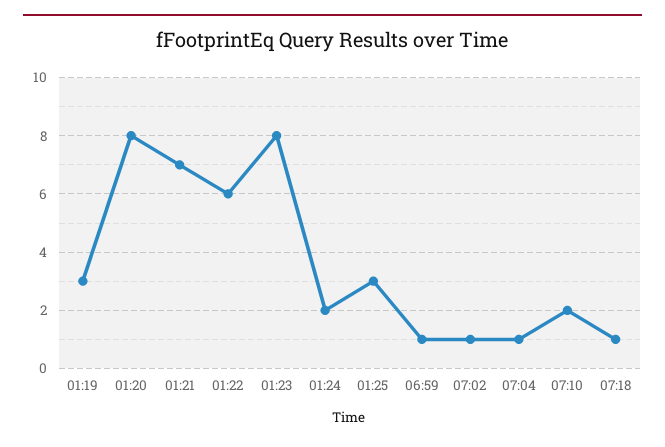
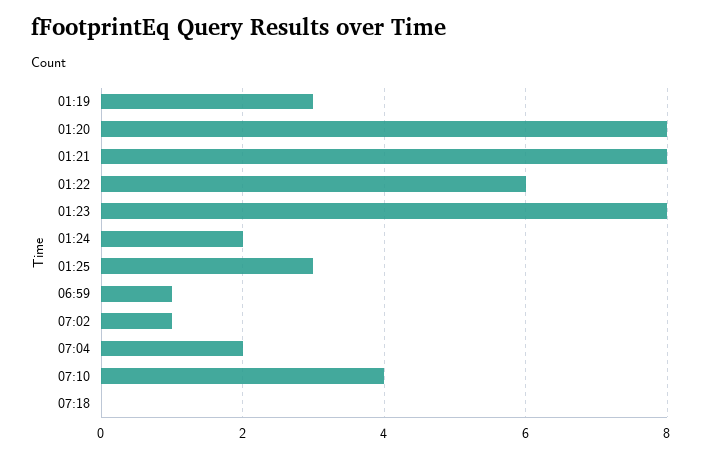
  {
    "01:19": 3,
    "01:20": 8,
-   "01:21": 7,
+   "01:21": 8,
    "01:22": 6,
    "01:23": 8,
    "01:24": 2,
    "01:25": 3,
    "06:59": 1,
    "07:02": 1,
-   "07:04": 1,
+   "07:04": 2,
-   "07:10": 2,
+   "07:10": 4,
-   "07:18": 1
+   "07:18": 0
  }

